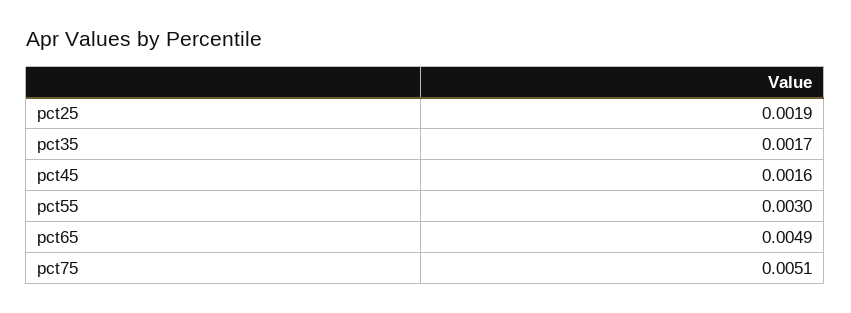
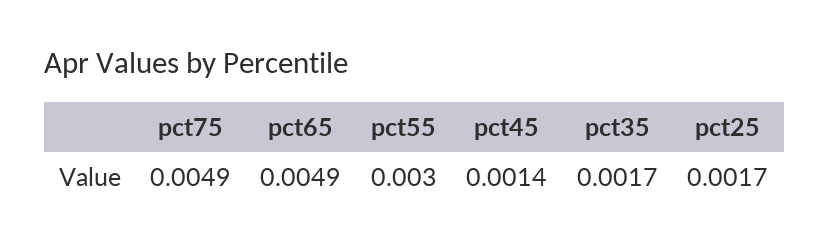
  {
-   "pct25": 0.0019,
+   "pct25": 0.0017,
    "pct35": 0.0017,
-   "pct45": 0.0016,
+   "pct45": 0.0014,
    "pct55": 0.003,
    "pct65": 0.0049,
-   "pct75": 0.0051
+   "pct75": 0.0049
  }

